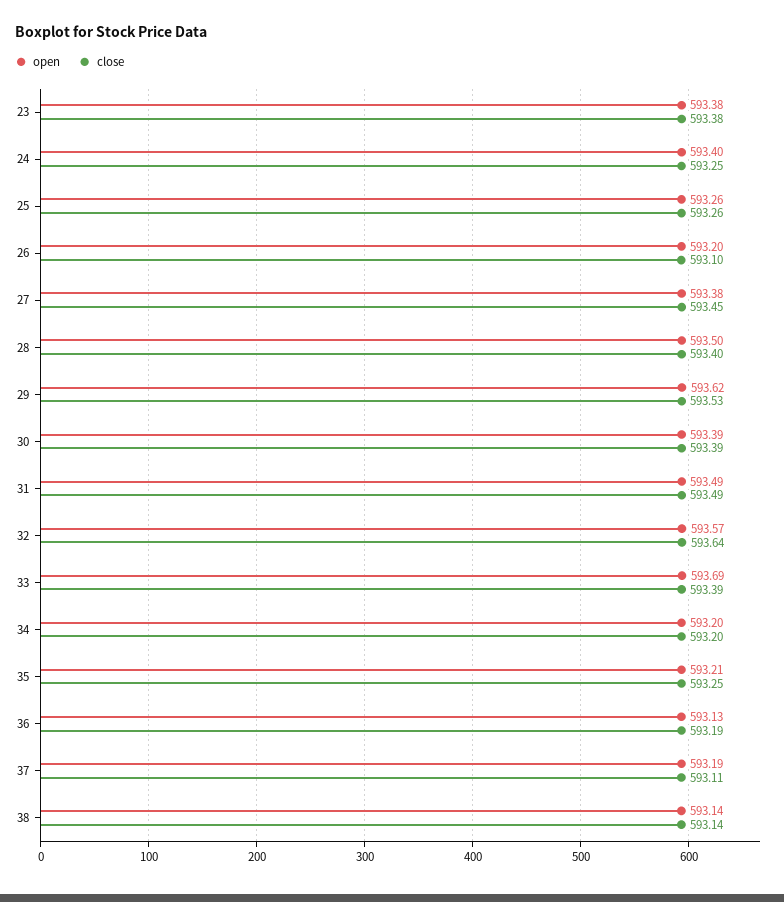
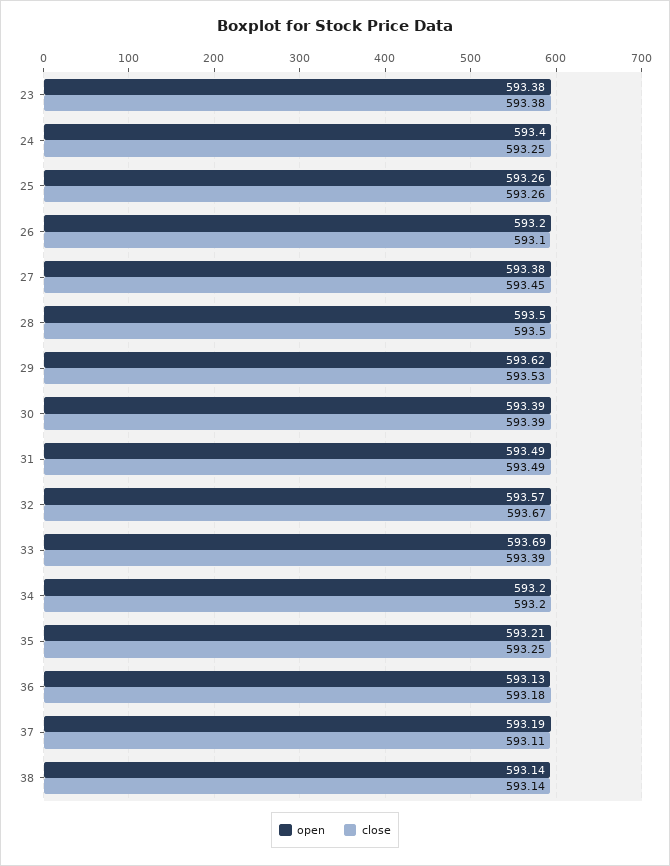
  {
    "open": {
      "23": 593.38,
      "24": 593.4,
      "25": 593.26,
      "26": 593.2,
      "27": 593.38,
      "28": 593.5,
      "29": 593.62,
      "30": 593.39,
      "31": 593.49,
      "32": 593.57,
      "33": 593.69,
      "34": 593.2,
      "35": 593.21,
      "36": 593.13,
      "37": 593.19,
      "38": 593.14
    },
    "close": {
      "23": 593.38,
      "24": 593.25,
      "25": 593.26,
      "26": 593.1,
      "27": 593.45,
-     "28": 593.4,
+     "28": 593.5,
      "29": 593.53,
      "30": 593.39,
      "31": 593.49,
-     "32": 593.64,
+     "32": 593.67,
      "33": 593.39,
      "34": 593.2,
      "35": 593.25,
-     "36": 593.19,
+     "36": 593.18,
      "37": 593.11,
      "38": 593.14
    }
  }

